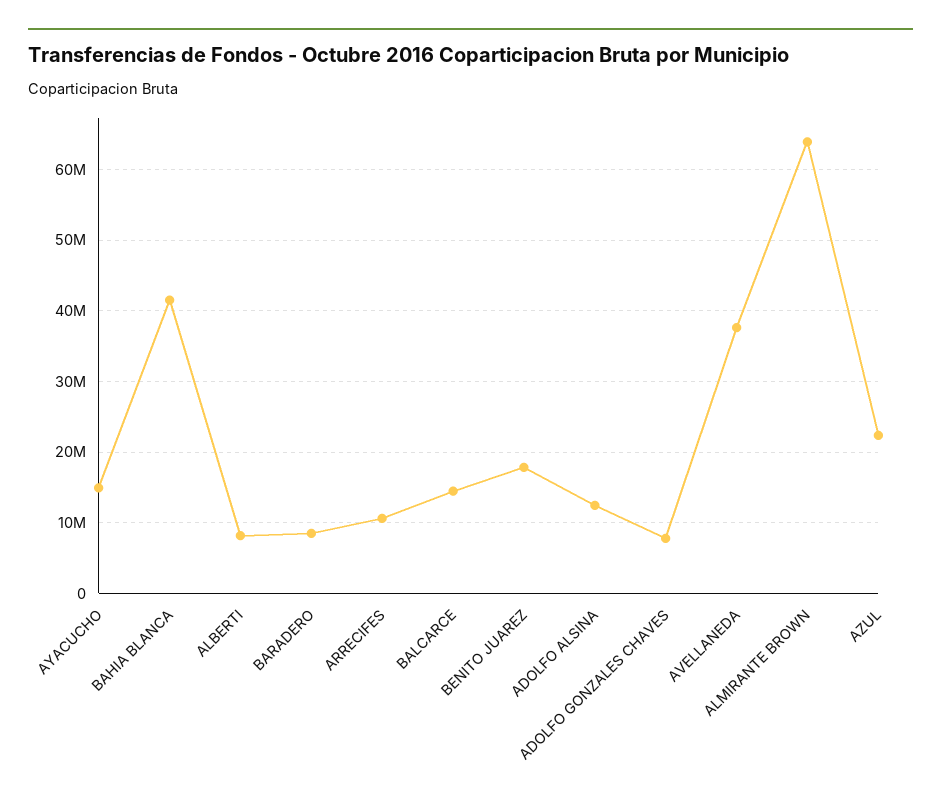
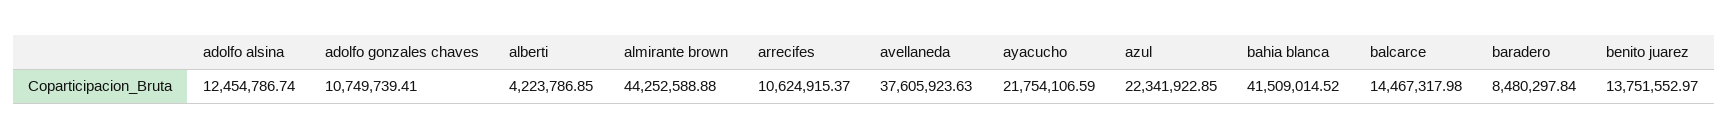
  {
-   "AYACUCHO": 15000000,
+   "AYACUCHO": 21754106.59,
    "BAHIA BLANCA": 41509014.52,
-   "ALBERTI": 8000000,
+   "ALBERTI": 4223786.85,
    "BARADERO": 8480297.84,
    "ARRECIFES": 10624915.37,
    "BALCARCE": 14467317.98,
-   "BENITO JUAREZ": 18000000,
+   "BENITO JUAREZ": 13751552.97,
    "ADOLFO ALSINA": 12454786.74,
-   "ADOLFO GONZALES CHAVES": 8000000,
+   "ADOLFO GONZALES CHAVES": 10749739.41,
    "AVELLANEDA": 37605923.63,
-   "ALMIRANTE BROWN": 64000000,
+   "ALMIRANTE BROWN": 44252588.88,
    "AZUL": 22341922.85
  }

